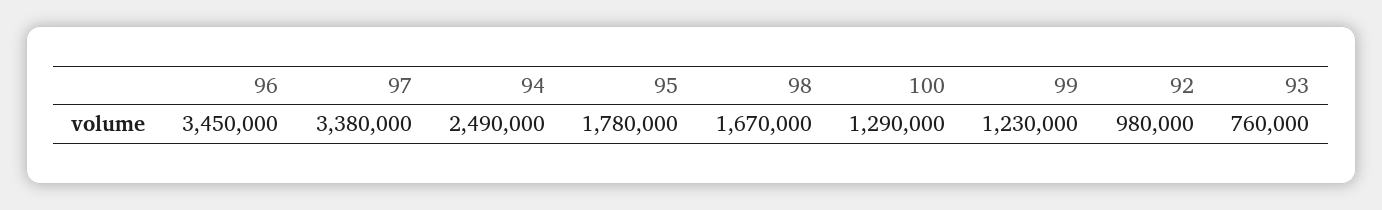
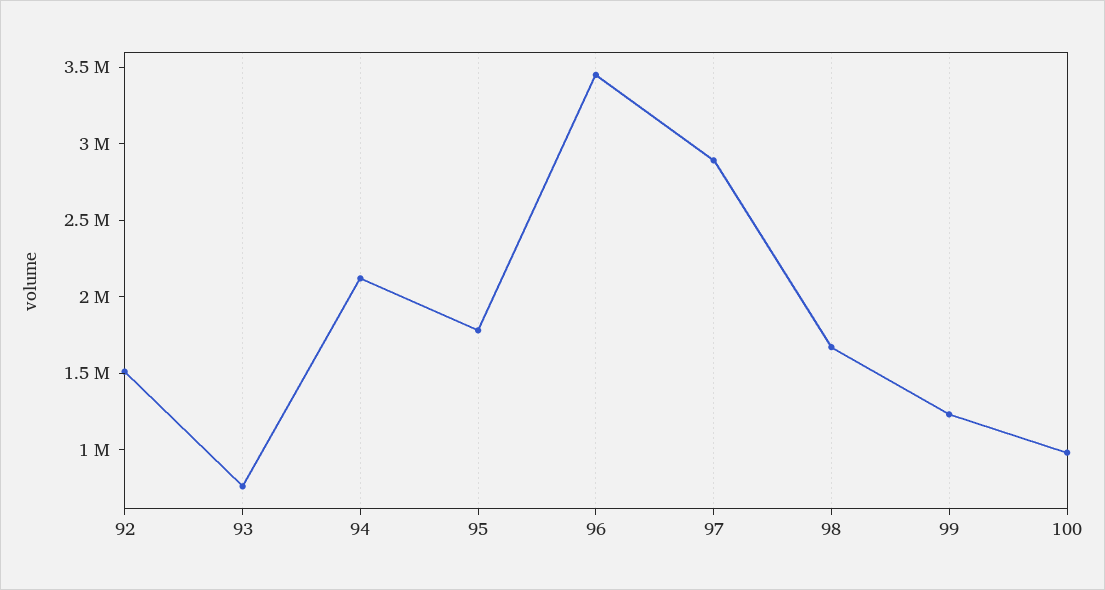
  {
    "96": 3450000,
-   "97": 3380000,
+   "97": 2900000,
-   "94": 2490000,
+   "94": 2100000,
    "95": 1780000,
    "98": 1670000,
-   "100": 1290000,
+   "100": 1000000,
    "99": 1230000,
-   "92": 980000,
+   "92": 1500000,
    "93": 760000
  }

